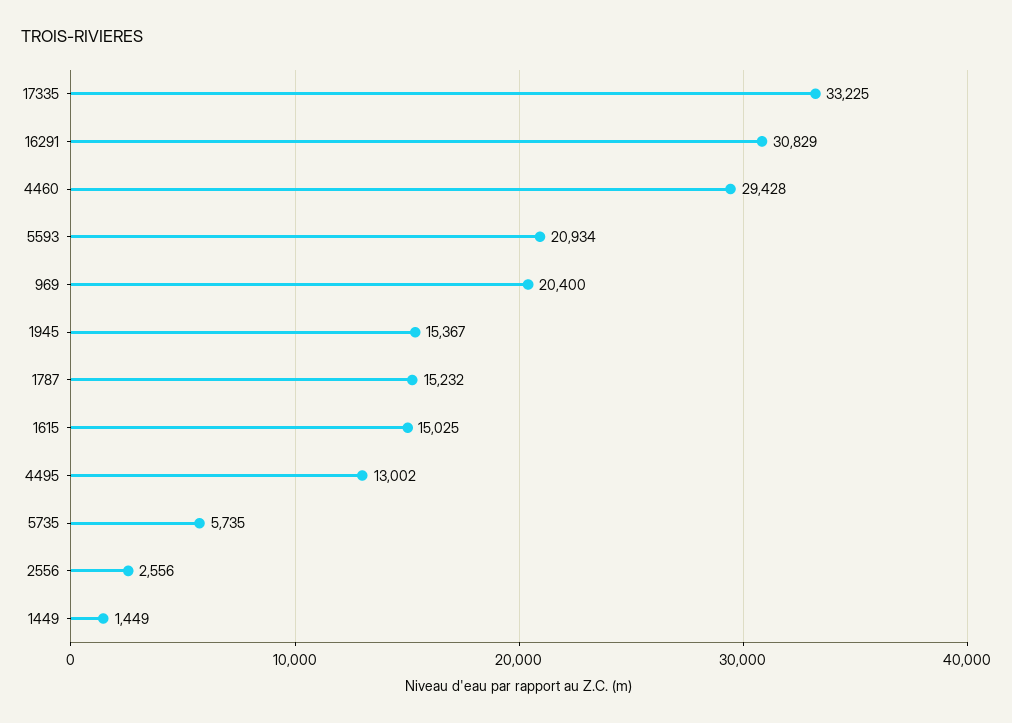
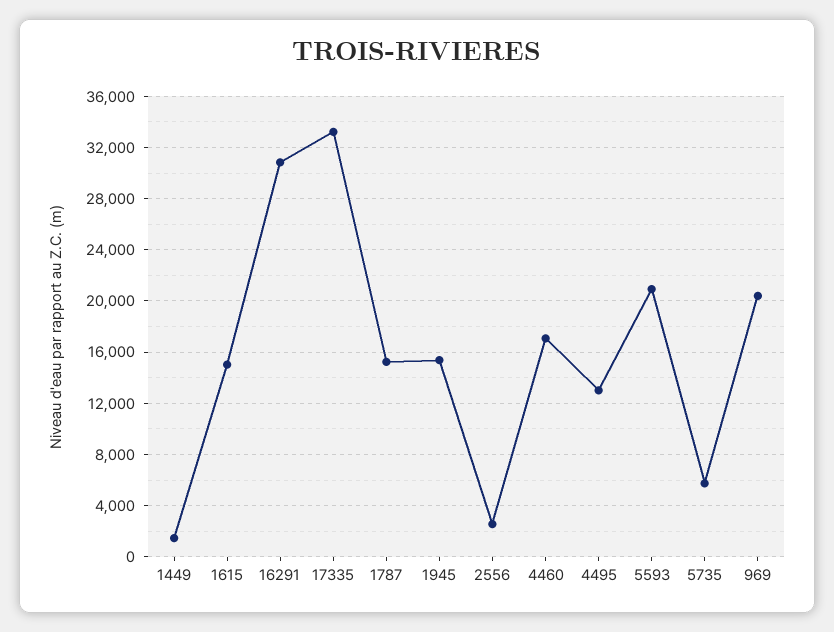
  {
    "17335": 33225,
    "16291": 30829,
-   "4460": 29428,
+   "4460": 17000,
    "5593": 20934,
    "969": 20400,
    "1945": 15367,
    "1787": 15232,
    "1615": 15025,
    "4495": 13002,
    "5735": 5735,
    "2556": 2556,
    "1449": 1449
  }

